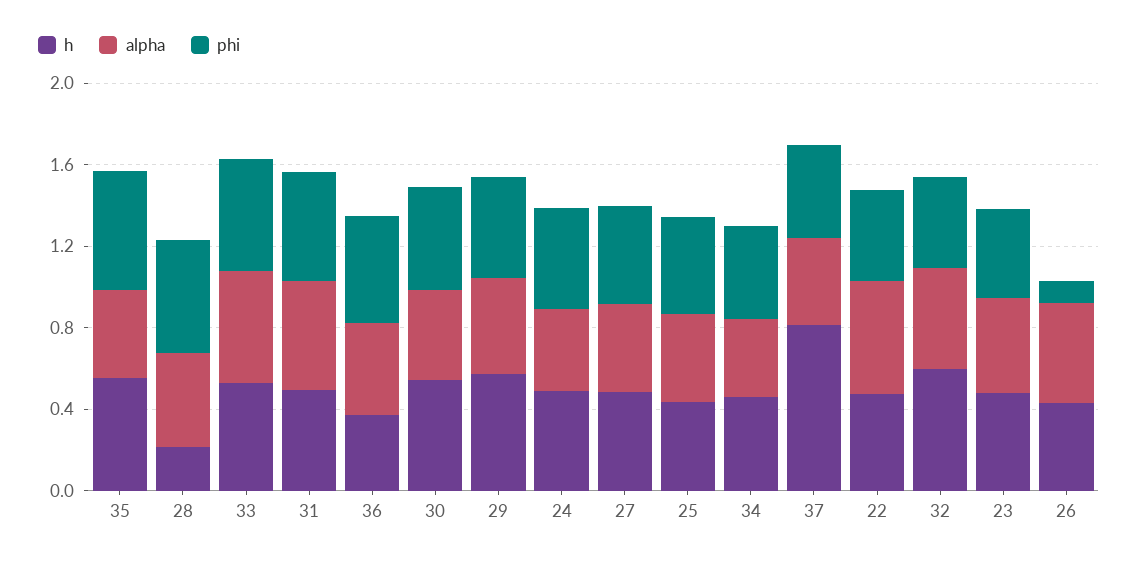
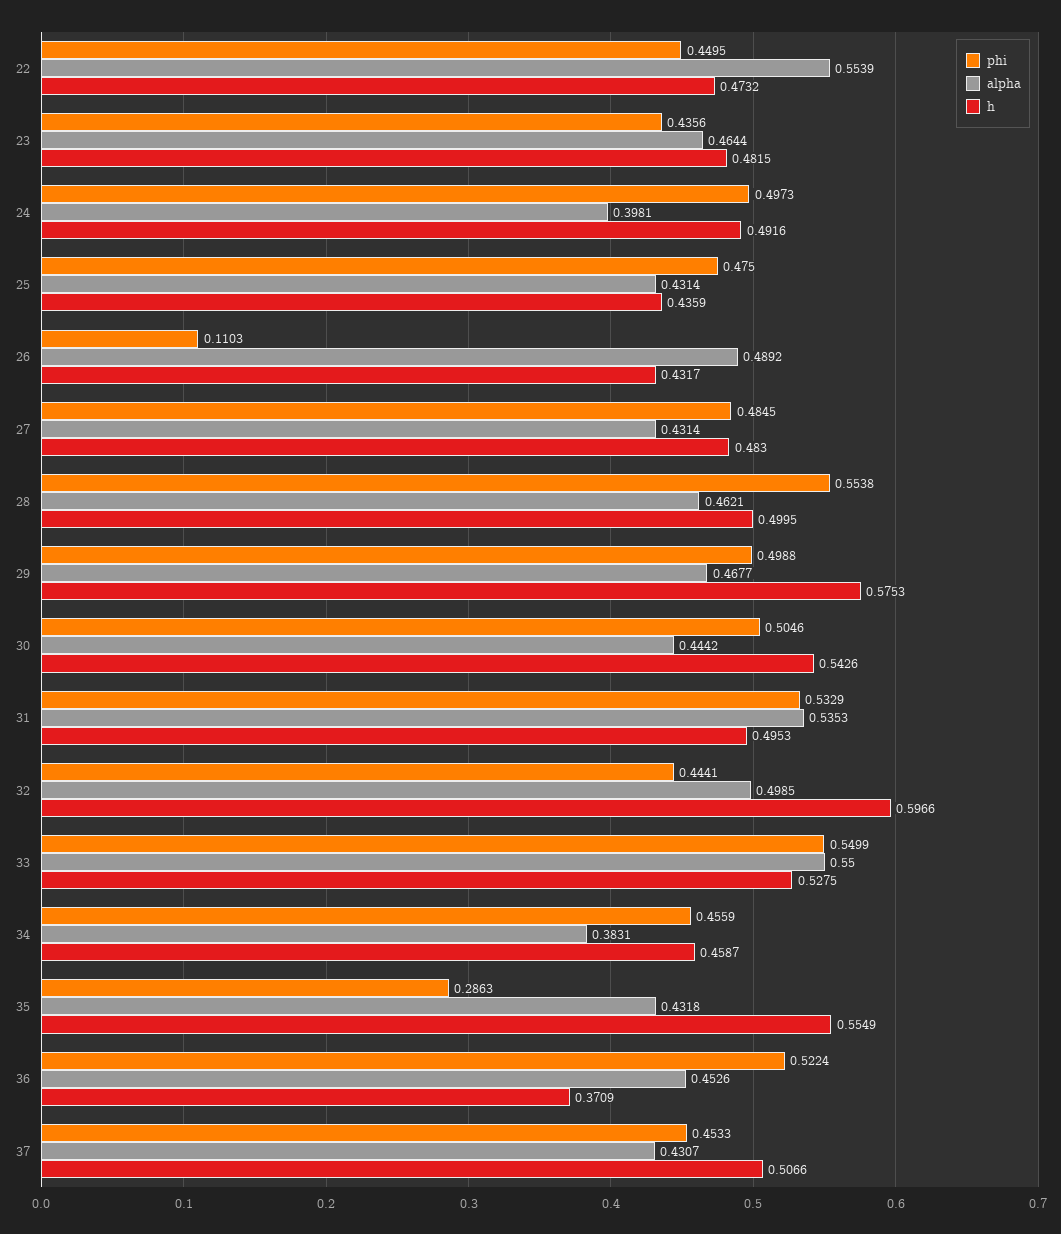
  {
    "h": {
      "35": 0.5549,
-     "28": 0.2,
+     "28": 0.4995,
      "33": 0.5275,
      "31": 0.4953,
      "36": 0.3709,
      "30": 0.5426,
      "29": 0.5753,
      "24": 0.4916,
      "27": 0.483,
      "25": 0.4359,
      "34": 0.4587,
-     "37": 0.8,
+     "37": 0.5066,
      "22": 0.4732,
      "32": 0.5966,
      "23": 0.4815,
      "26": 0.4317
    },
    "alpha": {
      "35": 0.4318,
      "28": 0.4621,
      "33": 0.55,
      "31": 0.5353,
      "36": 0.4526,
      "30": 0.4442,
      "29": 0.4677,
      "24": 0.3981,
      "27": 0.4314,
      "25": 0.4314,
      "34": 0.3831,
      "37": 0.4307,
      "22": 0.5539,
      "32": 0.4985,
      "23": 0.4644,
      "26": 0.4892
    },
    "phi": {
-     "35": 0.6,
+     "35": 0.2863,
      "28": 0.5538,
      "33": 0.5499,
      "31": 0.5329,
      "36": 0.5224,
      "30": 0.5046,
      "29": 0.4988,
      "24": 0.4973,
      "27": 0.4845,
      "25": 0.475,
      "34": 0.4559,
      "37": 0.4533,
      "22": 0.4495,
      "32": 0.4441,
      "23": 0.4356,
      "26": 0.1103
    }
  }

